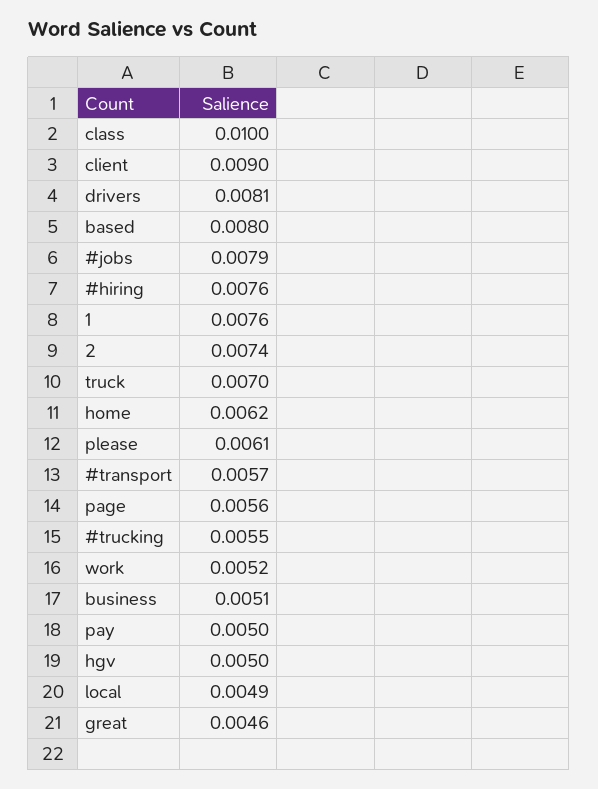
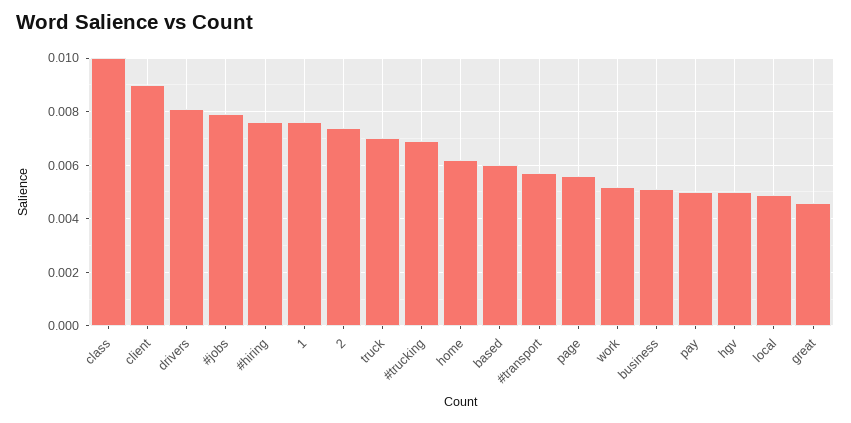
  {
    "class": 0.01,
    "client": 0.009,
    "drivers": 0.0081,
-   "based": 0.008,
+   "based": 0.006,
    "#jobs": 0.0079,
    "#hiring": 0.0076,
    "1": 0.0076,
    "2": 0.0074,
    "truck": 0.007,
    "home": 0.0062,
-   "please": 0.0061,
    "#transport": 0.0057,
    "page": 0.0056,
-   "#trucking": 0.0055,
+   "#trucking": 0.007,
    "work": 0.0052,
    "business": 0.0051,
    "pay": 0.005,
    "hgv": 0.005,
    "local": 0.0049,
    "great": 0.0046
  }

